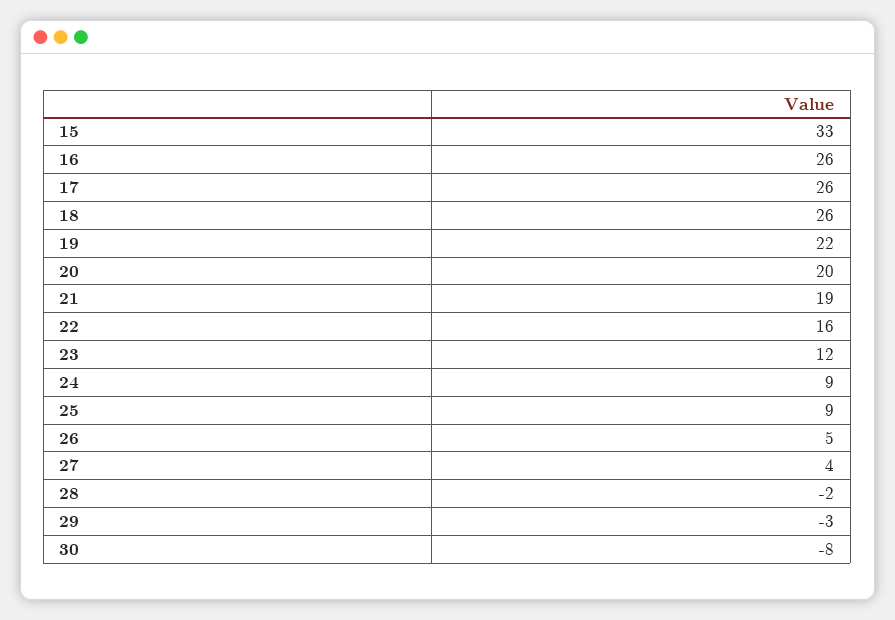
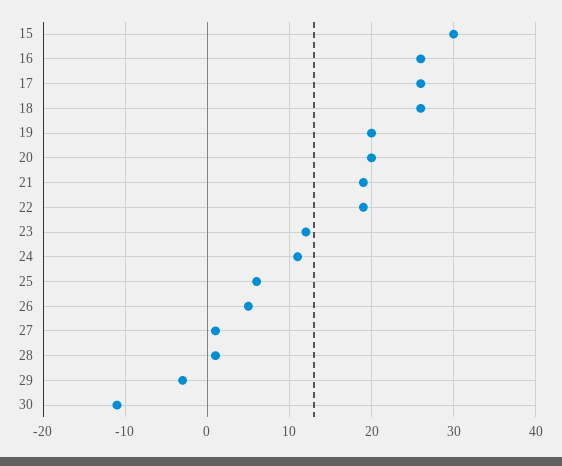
  {
-   "15": 33,
+   "15": 30,
    "16": 26,
    "17": 26,
    "18": 26,
-   "19": 22,
+   "19": 20,
    "20": 20,
    "21": 19,
-   "22": 16,
+   "22": 19,
    "23": 12,
-   "24": 9,
+   "24": 11,
-   "25": 9,
+   "25": 6,
    "26": 5,
-   "27": 4,
+   "27": 1,
-   "28": -2,
+   "28": 1,
    "29": -3,
-   "30": -8
+   "30": -11
  }

